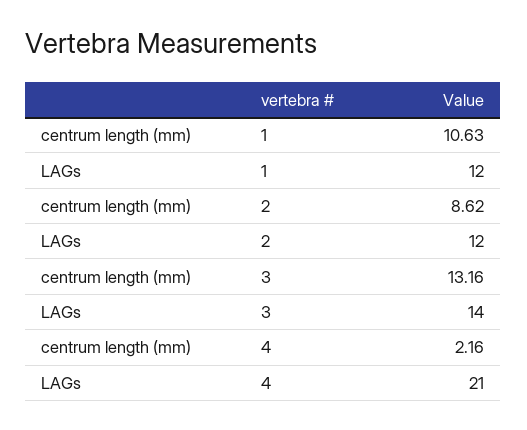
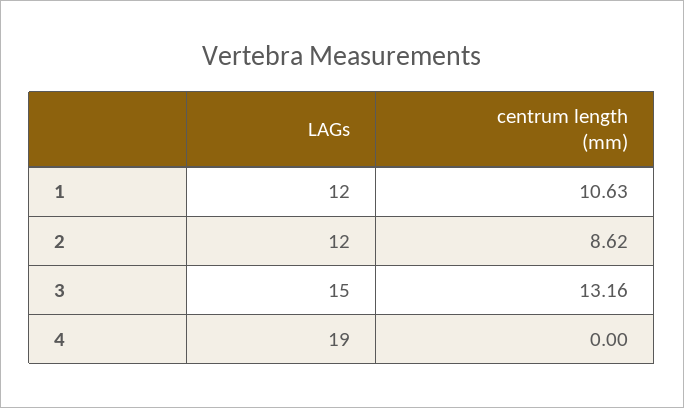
  {
    "centrum length (mm)": {
      "1": 10.63,
      "2": 8.62,
      "3": 13.16,
-     "4": 2.16
+     "4": 0
    },
    "LAGs": {
      "1": 12,
      "2": 12,
-     "3": 14,
+     "3": 15,
-     "4": 21
+     "4": 19
    }
  }

